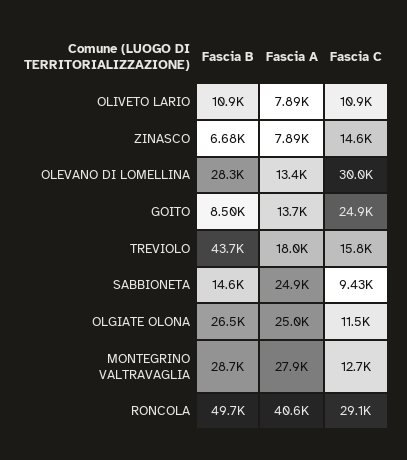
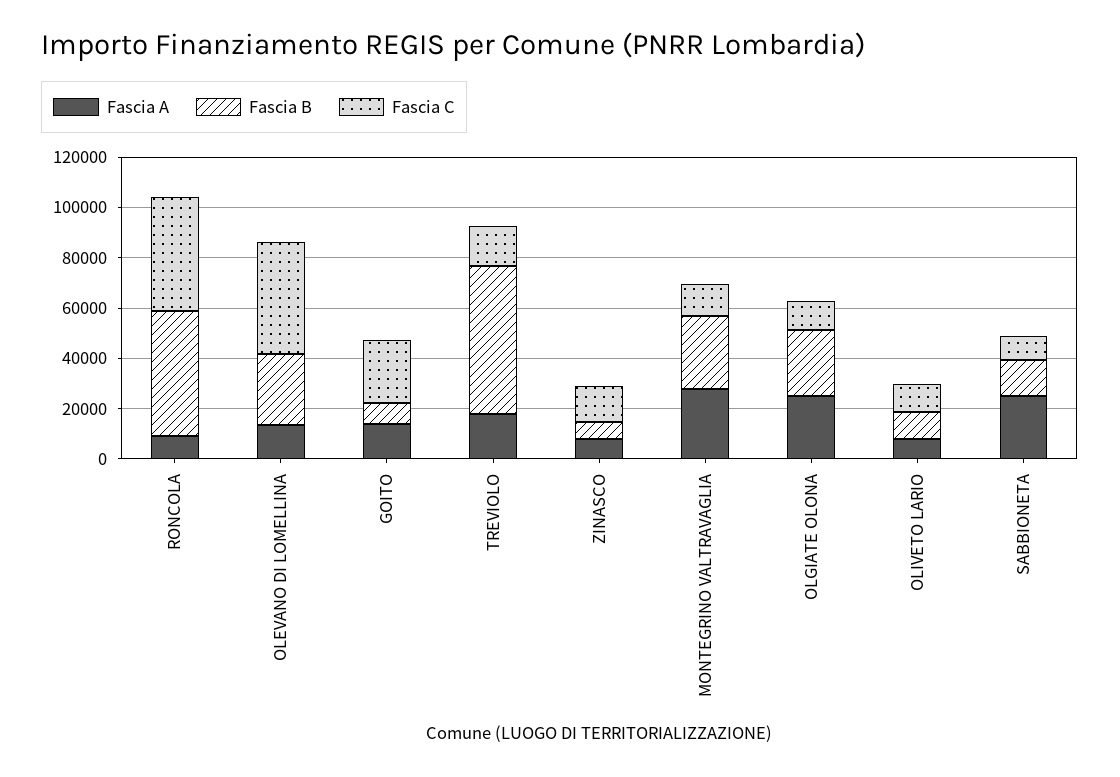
  {
    "Fascia B": {
      "OLIVETO LARIO": 10900,
      "ZINASCO": 6680,
      "OLEVANO DI LOMELLINA": 28300,
      "GOITO": 8500,
-     "TREVIOLO": 43700,
+     "TREVIOLO": 60000,
      "SABBIONETA": 14600,
      "OLGIATE OLONA": 26500,
      "MONTEGRINO VALTRAVAGLIA": 28700,
      "RONCOLA": 49700
    },
    "Fascia A": {
      "OLIVETO LARIO": 7890,
      "ZINASCO": 7890,
      "OLEVANO DI LOMELLINA": 13400,
      "GOITO": 13700,
      "TREVIOLO": 18000,
      "SABBIONETA": 24900,
      "OLGIATE OLONA": 25000,
      "MONTEGRINO VALTRAVAGLIA": 27900,
-     "RONCOLA": 40600
+     "RONCOLA": 10000
    },
    "Fascia C": {
      "OLIVETO LARIO": 10900,
      "ZINASCO": 14600,
-     "OLEVANO DI LOMELLINA": 30000,
+     "OLEVANO DI LOMELLINA": 45000,
      "GOITO": 24900,
      "TREVIOLO": 15800,
      "SABBIONETA": 9430,
      "OLGIATE OLONA": 11500,
      "MONTEGRINO VALTRAVAGLIA": 12700,
-     "RONCOLA": 29100
+     "RONCOLA": 45000
    }
  }

